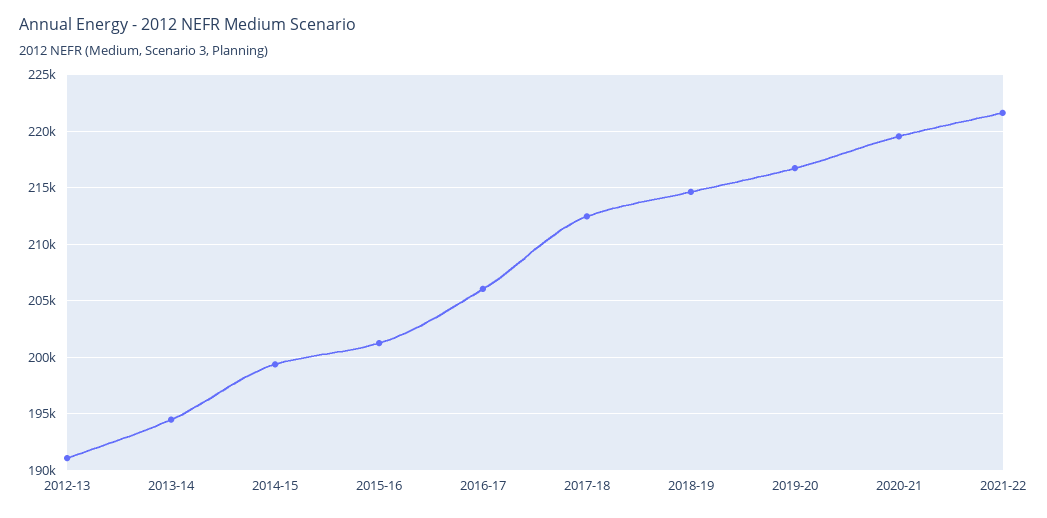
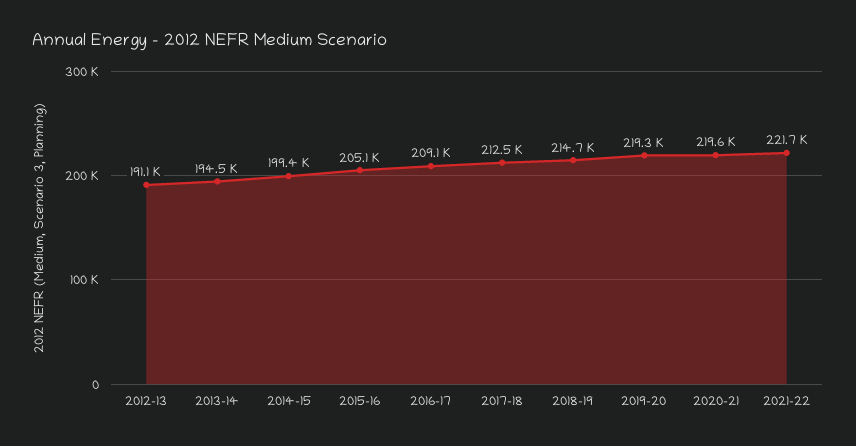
  {
    "2012-13": 191100,
    "2013-14": 194500,
    "2014-15": 199400,
-   "2015-16": 201000,
+   "2015-16": 205100,
-   "2016-17": 206000,
+   "2016-17": 209100,
    "2017-18": 212500,
    "2018-19": 214700,
-   "2019-20": 217000,
+   "2019-20": 219300,
    "2020-21": 219600,
    "2021-22": 221700
  }

